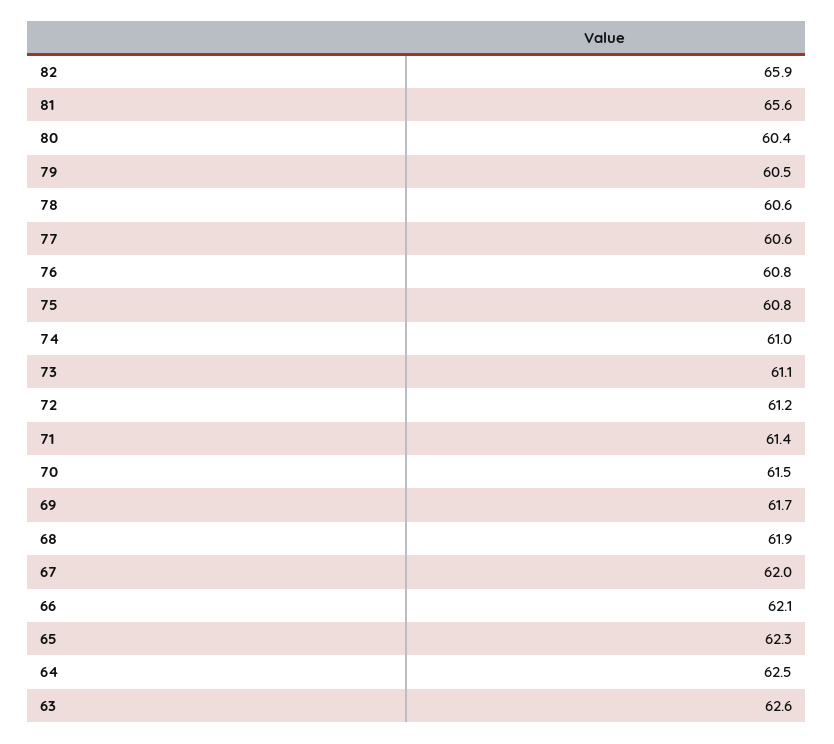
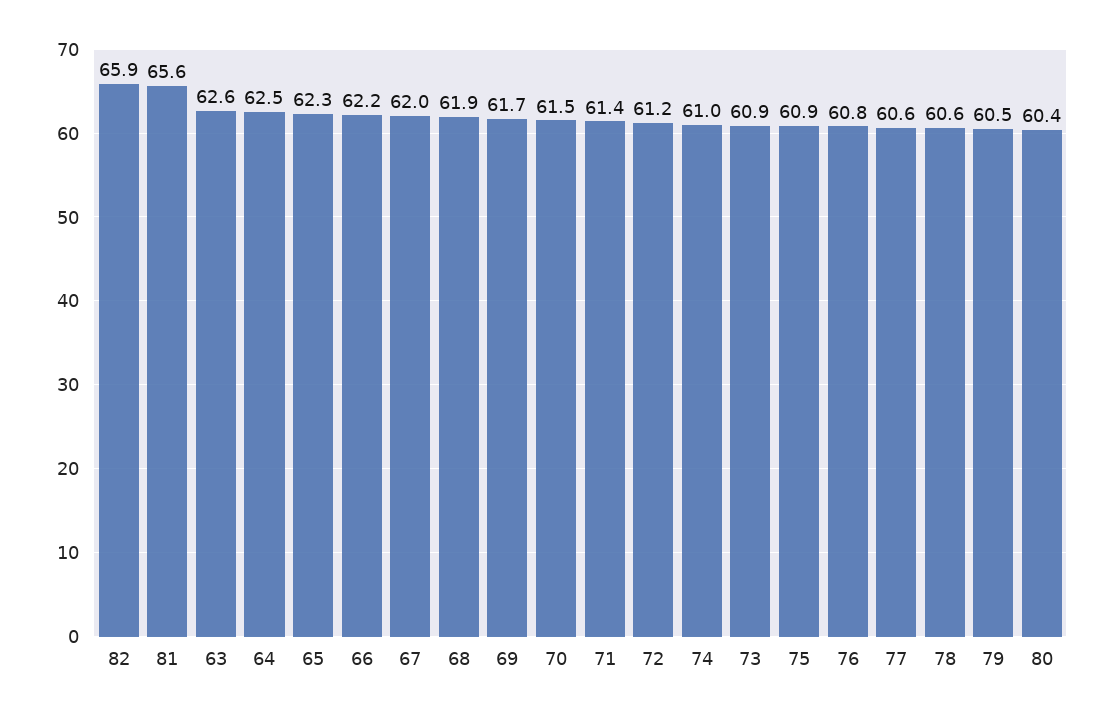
  {
    "82": 65.9,
    "81": 65.6,
    "80": 60.4,
    "79": 60.5,
    "78": 60.6,
    "77": 60.6,
    "76": 60.8,
-   "75": 60.8,
+   "75": 60.9,
    "74": 61,
-   "73": 61.1,
+   "73": 60.9,
    "72": 61.2,
    "71": 61.4,
    "70": 61.5,
    "69": 61.7,
    "68": 61.9,
    "67": 62,
-   "66": 62.1,
+   "66": 62.2,
    "65": 62.3,
    "64": 62.5,
    "63": 62.6
  }

